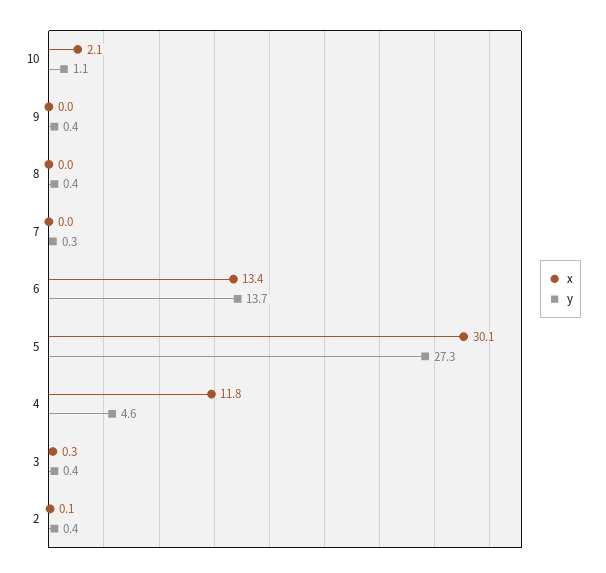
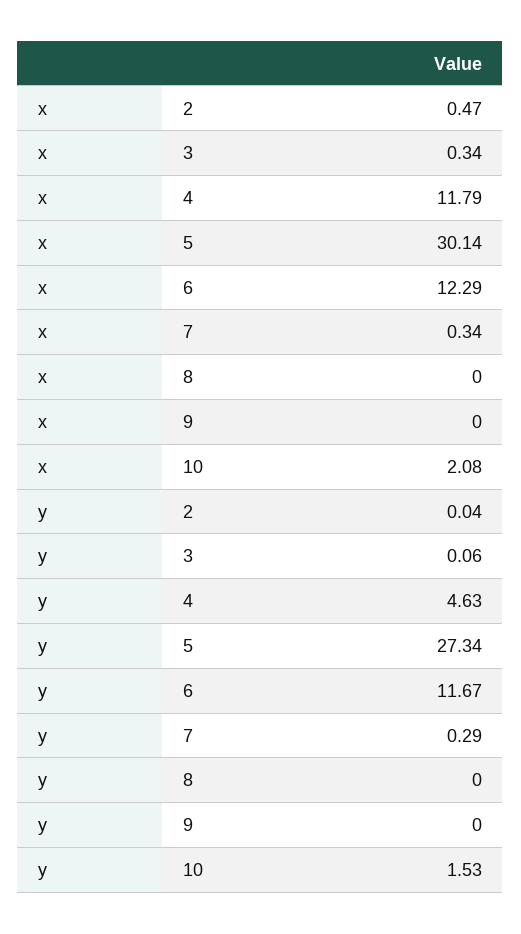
  {
    "x": {
      "10": 2.08,
      "9": 0,
      "8": 0,
-     "7": 0,
+     "7": 0.34,
-     "6": 13.4,
+     "6": 12.29,
      "5": 30.14,
      "4": 11.79,
      "3": 0.34,
-     "2": 0.1
+     "2": 0.47
    },
    "y": {
-     "10": 1.1,
+     "10": 1.53,
-     "9": 0.4,
+     "9": 0,
-     "8": 0.4,
+     "8": 0,
      "7": 0.29,
-     "6": 13.7,
+     "6": 11.67,
      "5": 27.34,
      "4": 4.63,
-     "3": 0.4,
+     "3": 0.06,
-     "2": 0.4
+     "2": 0.04
    }
  }

